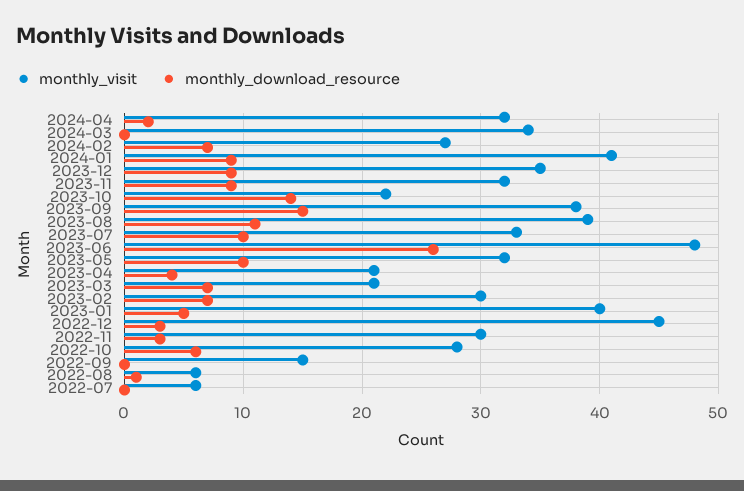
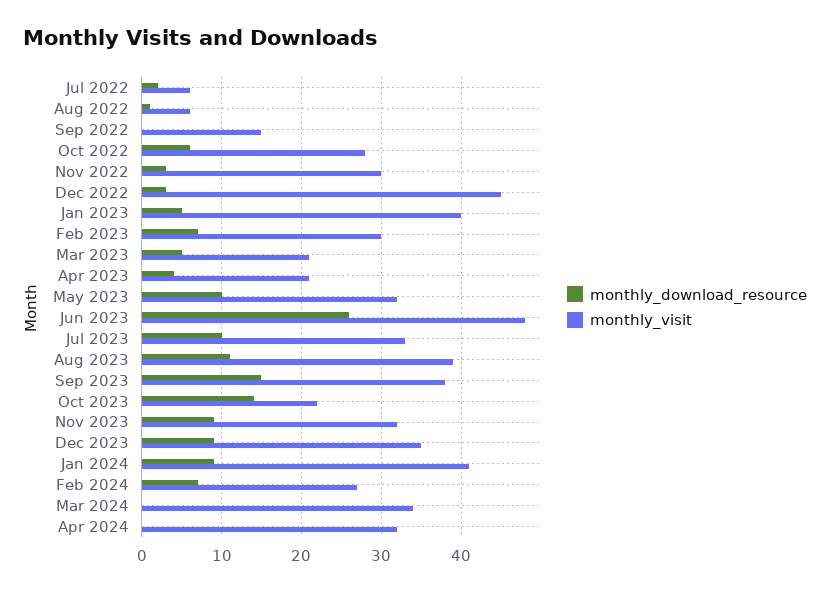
  {
    "monthly_visit": {
      "2024-04": 32,
      "2024-03": 34,
      "2024-02": 27,
      "2024-01": 41,
      "2023-12": 35,
      "2023-11": 32,
      "2023-10": 22,
      "2023-09": 38,
      "2023-08": 39,
      "2023-07": 33,
      "2023-06": 48,
      "2023-05": 32,
      "2023-04": 21,
      "2023-03": 21,
      "2023-02": 30,
      "2023-01": 40,
      "2022-12": 45,
      "2022-11": 30,
      "2022-10": 28,
      "2022-09": 15,
      "2022-08": 6,
      "2022-07": 6
    },
    "monthly_download_resource": {
-     "2024-04": 2,
+     "2024-04": 0,
      "2024-03": 0,
      "2024-02": 7,
      "2024-01": 9,
      "2023-12": 9,
      "2023-11": 9,
      "2023-10": 14,
      "2023-09": 15,
      "2023-08": 11,
      "2023-07": 10,
      "2023-06": 26,
      "2023-05": 10,
      "2023-04": 4,
-     "2023-03": 7,
+     "2023-03": 5,
      "2023-02": 7,
      "2023-01": 5,
      "2022-12": 3,
      "2022-11": 3,
      "2022-10": 6,
      "2022-09": 0,
      "2022-08": 1,
-     "2022-07": 0
+     "2022-07": 2
    }
  }

